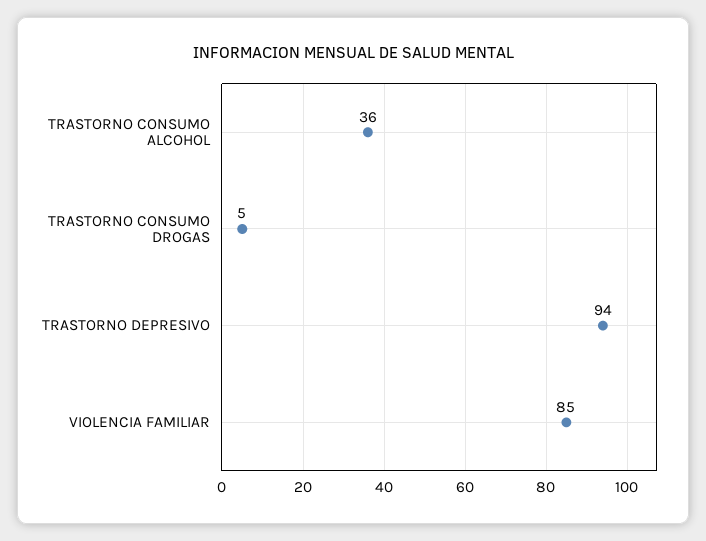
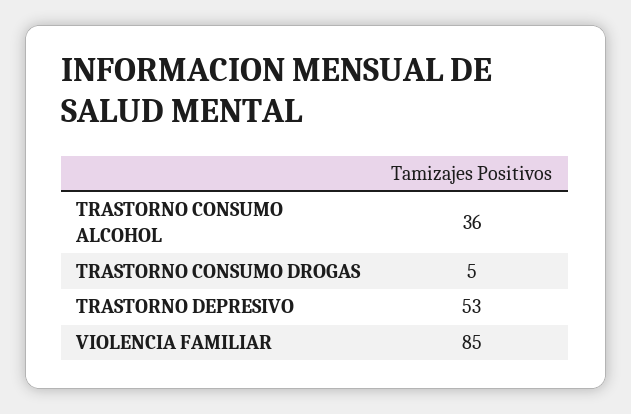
  {
    "TRASTORNO CONSUMO ALCOHOL": 36,
    "TRASTORNO CONSUMO DROGAS": 5,
-   "TRASTORNO DEPRESIVO": 94,
+   "TRASTORNO DEPRESIVO": 53,
    "VIOLENCIA FAMILIAR": 85
  }

